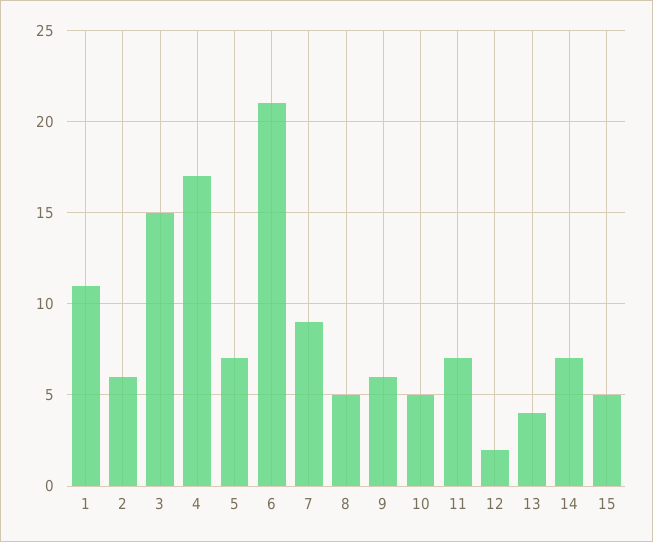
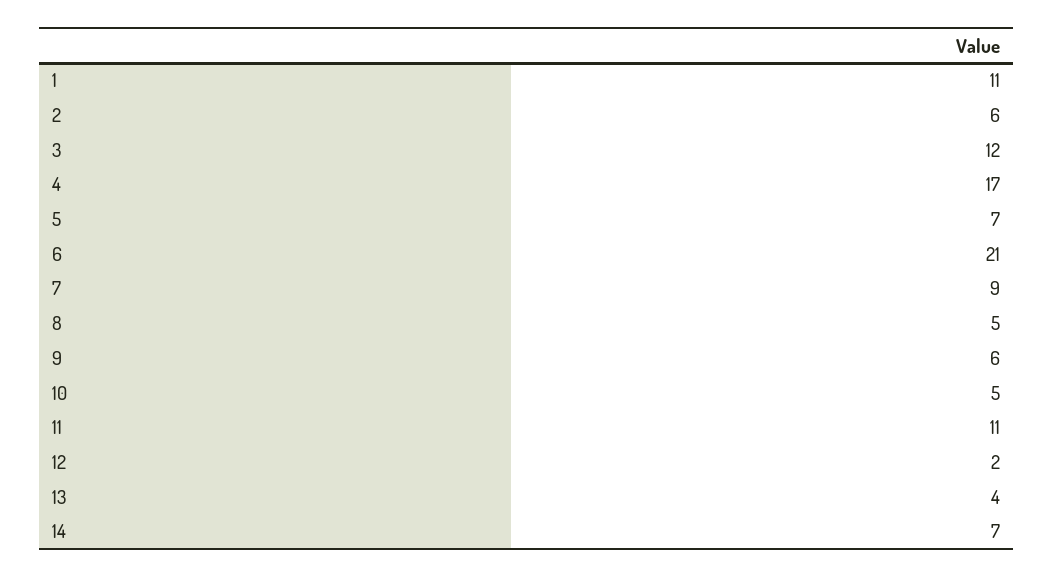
  {
    "1": 11,
    "2": 6,
-   "3": 15,
+   "3": 12,
    "4": 17,
    "5": 7,
    "6": 21,
    "7": 9,
    "8": 5,
    "9": 6,
    "10": 5,
-   "11": 7,
+   "11": 11,
    "12": 2,
    "13": 4,
-   "14": 7,
+   "14": 7
-   "15": 5
  }

